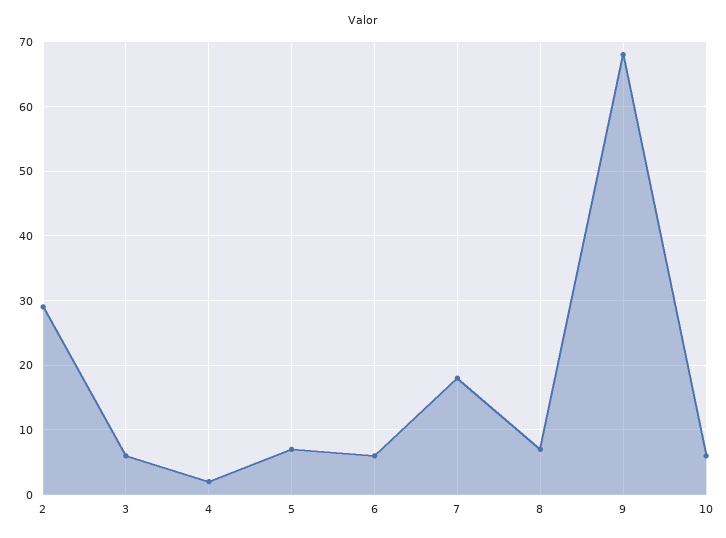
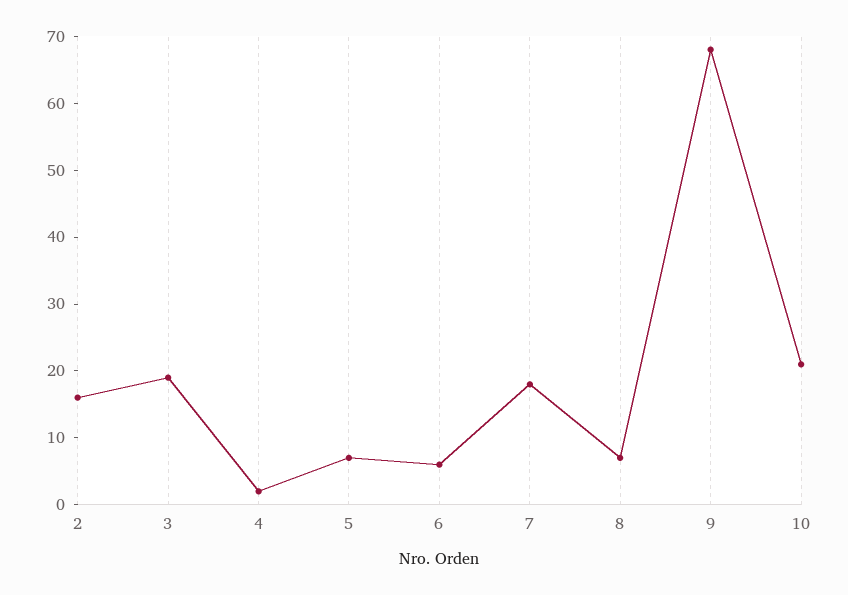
  {
-   "2": 29,
+   "2": 15,
-   "3": 6,
+   "3": 20,
    "4": 2,
    "5": 7,
    "6": 6,
    "7": 18,
    "8": 7,
    "9": 68,
-   "10": 6
+   "10": 20
  }

